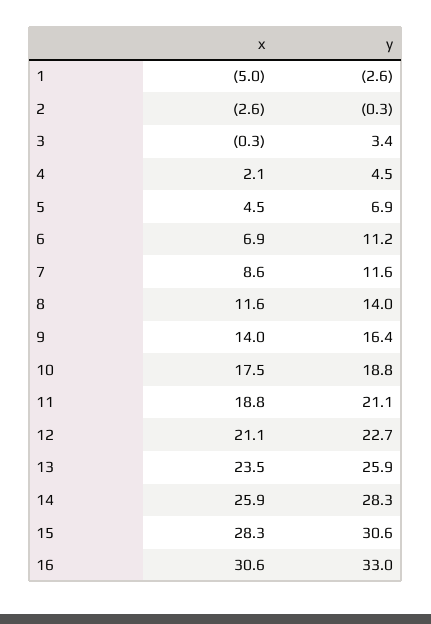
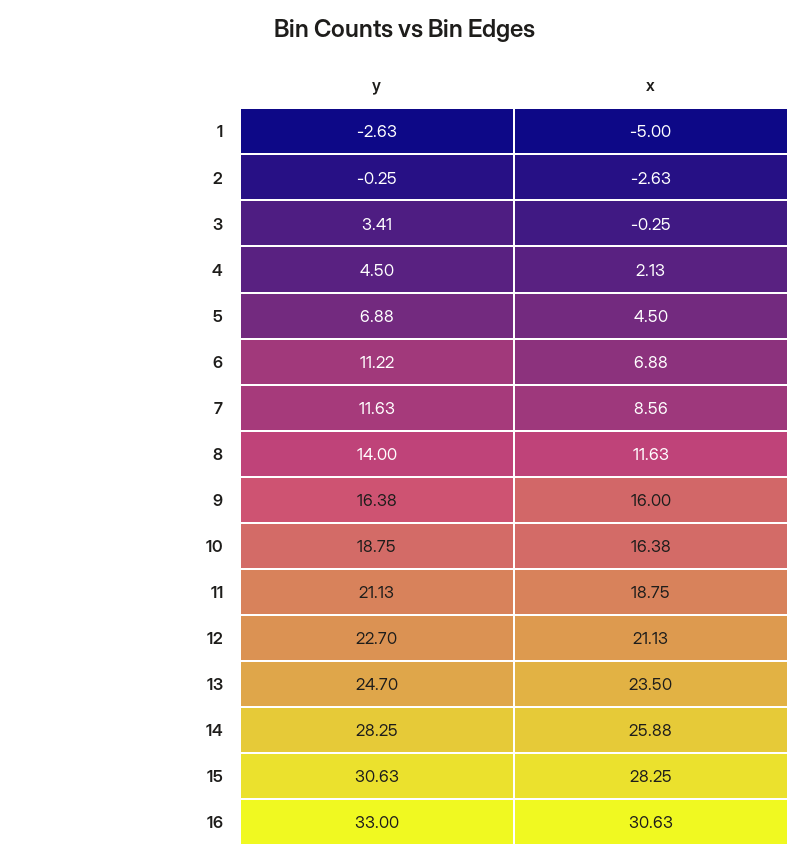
  {
    "x": {
      "1": -5,
      "2": -2.63,
      "3": -0.25,
      "4": 2.13,
      "5": 4.5,
      "6": 6.88,
      "7": 8.56,
      "8": 11.63,
-     "9": 14,
+     "9": 16,
-     "10": 17.5,
+     "10": 16.38,
      "11": 18.75,
      "12": 21.13,
      "13": 23.5,
      "14": 25.88,
      "15": 28.25,
      "16": 30.63
    },
    "y": {
      "1": -2.63,
      "2": -0.25,
      "3": 3.41,
      "4": 4.5,
      "5": 6.88,
      "6": 11.22,
      "7": 11.63,
      "8": 14,
      "9": 16.38,
      "10": 18.75,
      "11": 21.13,
      "12": 22.7,
-     "13": 25.9,
+     "13": 24.7,
      "14": 28.25,
      "15": 30.63,
      "16": 33
    }
  }

